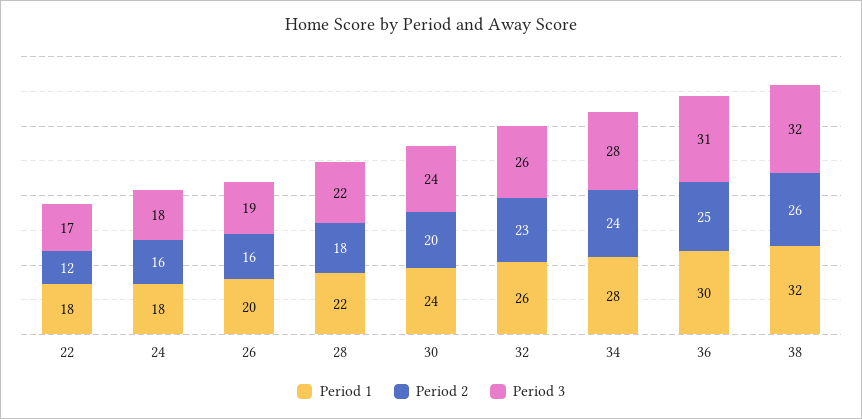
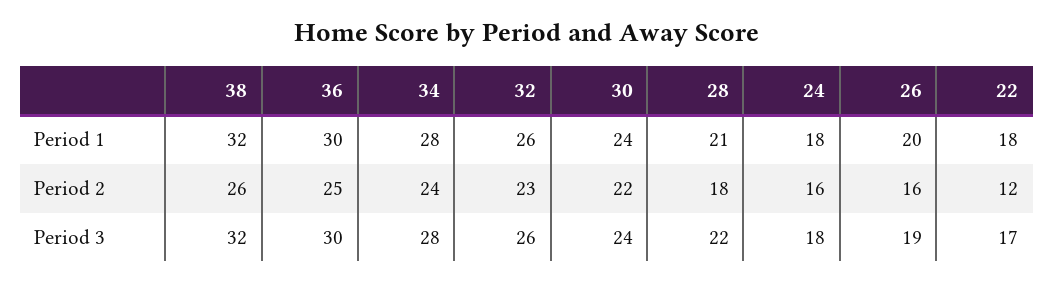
  {
    "Period 1": {
      "22": 18,
      "24": 18,
      "26": 20,
-     "28": 22,
+     "28": 21,
      "30": 24,
      "32": 26,
      "34": 28,
      "36": 30,
      "38": 32
    },
    "Period 2": {
      "22": 12,
      "24": 16,
      "26": 16,
      "28": 18,
-     "30": 20,
+     "30": 22,
      "32": 23,
      "34": 24,
      "36": 25,
      "38": 26
    },
    "Period 3": {
      "22": 17,
      "24": 18,
      "26": 19,
      "28": 22,
      "30": 24,
      "32": 26,
      "34": 28,
-     "36": 31,
+     "36": 30,
      "38": 32
    }
  }

